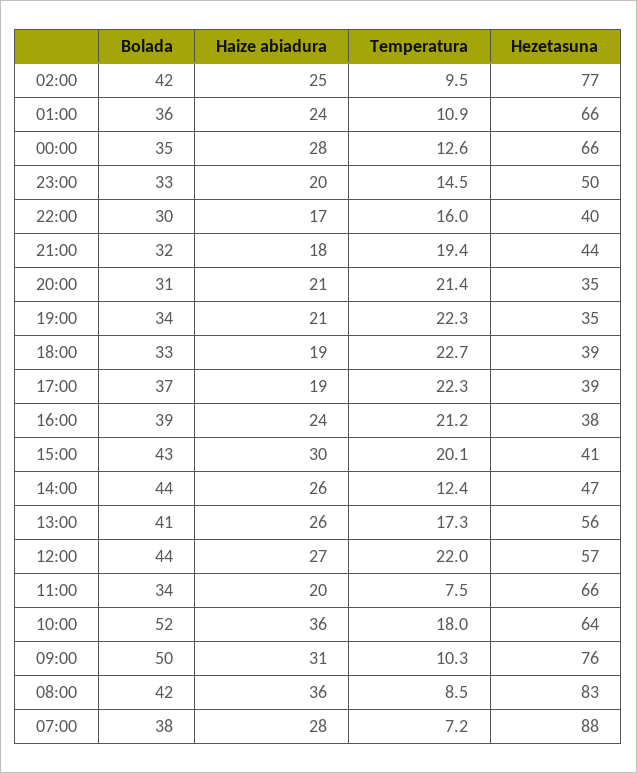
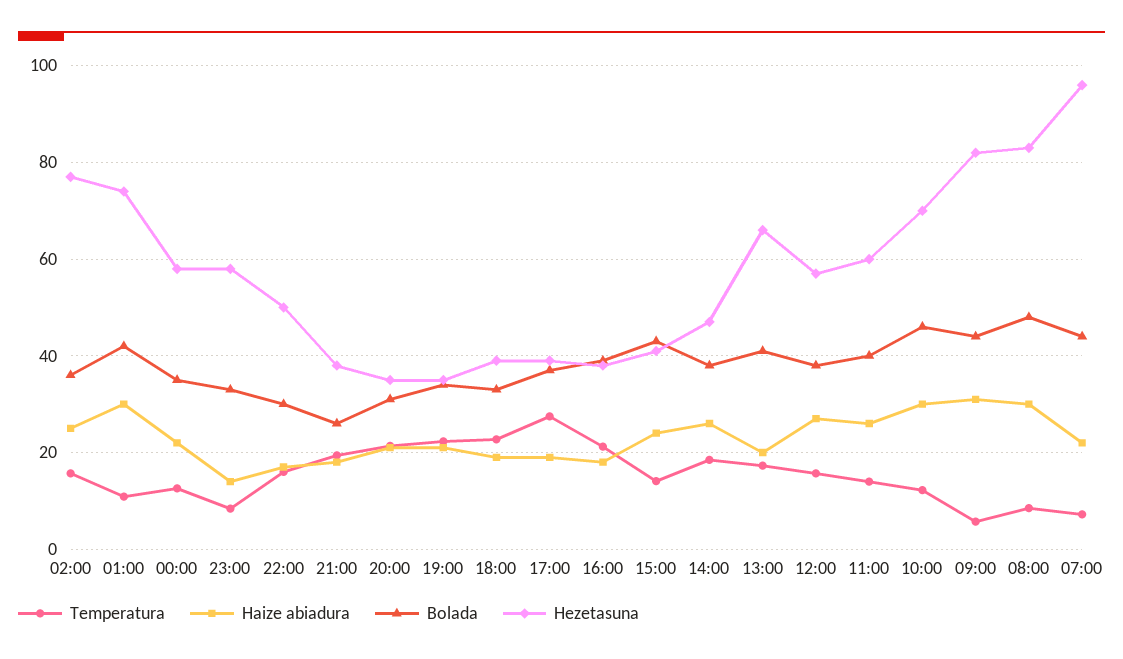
  {
    "Bolada": {
-     "02:00": 42,
+     "02:00": 36,
-     "01:00": 36,
+     "01:00": 42,
      "00:00": 35,
      "23:00": 33,
      "22:00": 30,
-     "21:00": 32,
+     "21:00": 26,
      "20:00": 31,
      "19:00": 34,
      "18:00": 33,
      "17:00": 37,
      "16:00": 39,
      "15:00": 43,
-     "14:00": 44,
+     "14:00": 38,
      "13:00": 41,
-     "12:00": 44,
+     "12:00": 38,
-     "11:00": 34,
+     "11:00": 40,
-     "10:00": 52,
+     "10:00": 46,
-     "09:00": 50,
+     "09:00": 44,
-     "08:00": 42,
+     "08:00": 48,
-     "07:00": 38
+     "07:00": 44
    },
    "Haize abiadura": {
      "02:00": 25,
-     "01:00": 24,
+     "01:00": 30,
-     "00:00": 28,
+     "00:00": 22,
-     "23:00": 20,
+     "23:00": 14,
      "22:00": 17,
      "21:00": 18,
      "20:00": 21,
      "19:00": 21,
      "18:00": 19,
      "17:00": 19,
-     "16:00": 24,
+     "16:00": 18,
-     "15:00": 30,
+     "15:00": 24,
      "14:00": 26,
-     "13:00": 26,
+     "13:00": 20,
      "12:00": 27,
-     "11:00": 20,
+     "11:00": 26,
-     "10:00": 36,
+     "10:00": 30,
      "09:00": 31,
-     "08:00": 36,
+     "08:00": 30,
-     "07:00": 28
+     "07:00": 22
    },
    "Temperatura": {
-     "02:00": 9.5,
+     "02:00": 16,
      "01:00": 10.9,
      "00:00": 12.6,
-     "23:00": 14.5,
+     "23:00": 8,
      "22:00": 16,
      "21:00": 19.4,
      "20:00": 21.4,
      "19:00": 22.3,
      "18:00": 22.7,
-     "17:00": 22.3,
+     "17:00": 28,
      "16:00": 21.2,
-     "15:00": 20.1,
+     "15:00": 14,
-     "14:00": 12.4,
+     "14:00": 18,
      "13:00": 17.3,
-     "12:00": 22,
+     "12:00": 16,
-     "11:00": 7.5,
+     "11:00": 14,
-     "10:00": 18,
+     "10:00": 12,
-     "09:00": 10.3,
+     "09:00": 6,
      "08:00": 8.5,
      "07:00": 7.2
    },
    "Hezetasuna": {
      "02:00": 77,
-     "01:00": 66,
+     "01:00": 74,
-     "00:00": 66,
+     "00:00": 58,
-     "23:00": 50,
+     "23:00": 58,
-     "22:00": 40,
+     "22:00": 50,
-     "21:00": 44,
+     "21:00": 38,
      "20:00": 35,
      "19:00": 35,
      "18:00": 39,
      "17:00": 39,
      "16:00": 38,
      "15:00": 41,
      "14:00": 47,
-     "13:00": 56,
+     "13:00": 66,
      "12:00": 57,
-     "11:00": 66,
+     "11:00": 60,
-     "10:00": 64,
+     "10:00": 70,
-     "09:00": 76,
+     "09:00": 82,
      "08:00": 83,
-     "07:00": 88
+     "07:00": 96
    }
  }

